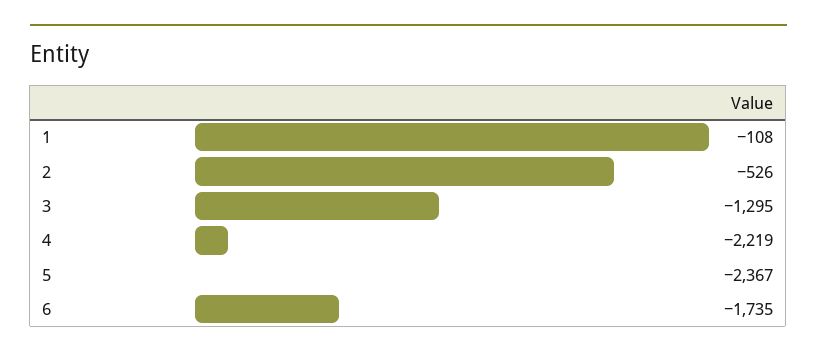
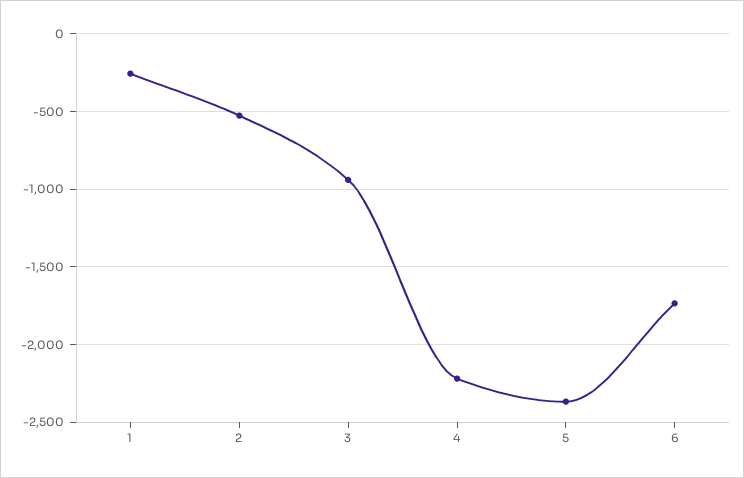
  {
-   "1": -108,
+   "1": -250,
    "2": -526,
-   "3": -1295,
+   "3": -950,
    "4": -2219,
    "5": -2367,
    "6": -1735
  }

